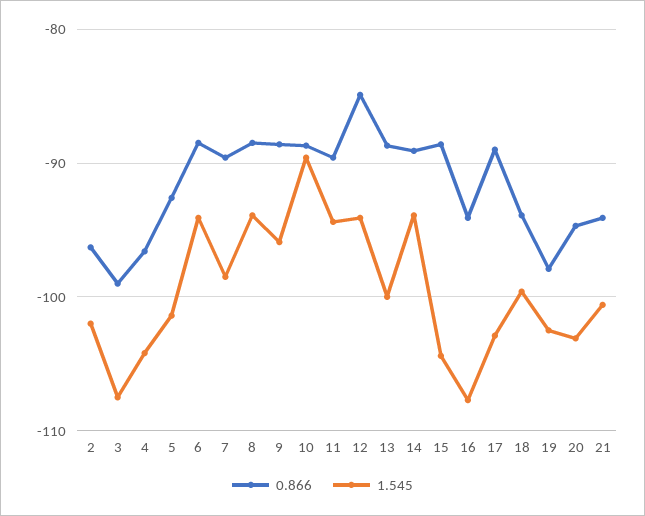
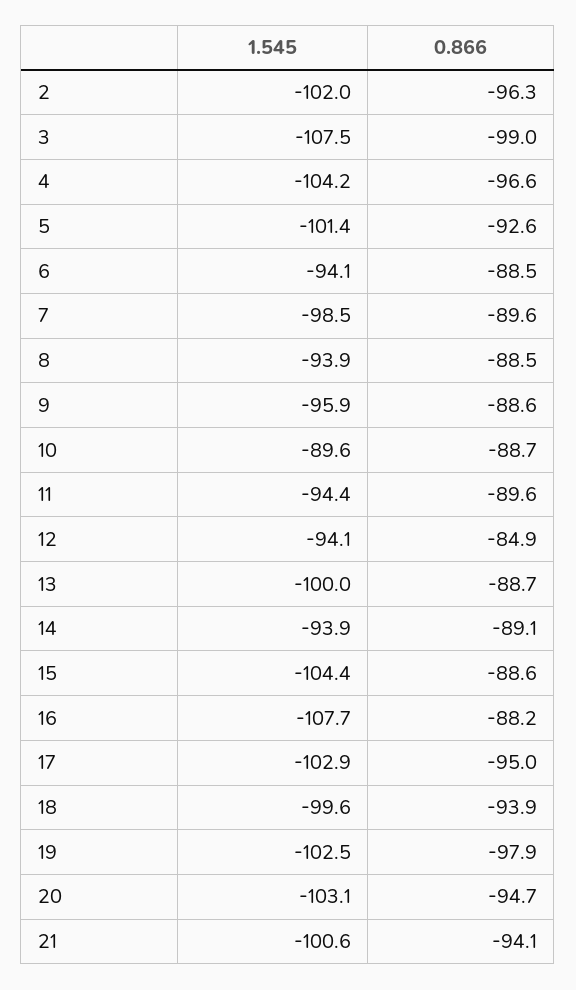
  {
    "0.866": {
      "2": -96.3,
      "3": -99,
      "4": -96.6,
      "5": -92.6,
      "6": -88.5,
      "7": -89.6,
      "8": -88.5,
      "9": -88.6,
      "10": -88.7,
      "11": -89.6,
      "12": -84.9,
      "13": -88.7,
      "14": -89.1,
      "15": -88.6,
-     "16": -94,
+     "16": -88.2,
-     "17": -89,
+     "17": -95,
      "18": -93.9,
      "19": -97.9,
      "20": -94.7,
      "21": -94.1
    },
    "1.545": {
      "2": -102,
      "3": -107.5,
      "4": -104.2,
      "5": -101.4,
      "6": -94.1,
      "7": -98.5,
      "8": -93.9,
      "9": -95.9,
      "10": -89.6,
      "11": -94.4,
      "12": -94.1,
      "13": -100,
      "14": -93.9,
      "15": -104.4,
      "16": -107.7,
      "17": -102.9,
      "18": -99.6,
      "19": -102.5,
      "20": -103.1,
      "21": -100.6
    }
  }

